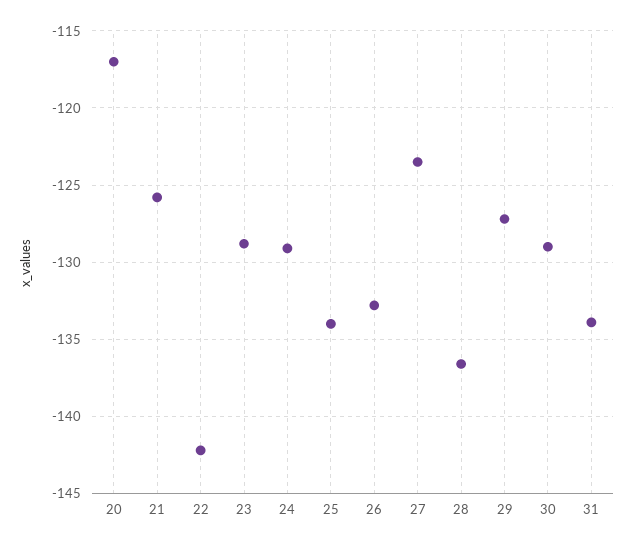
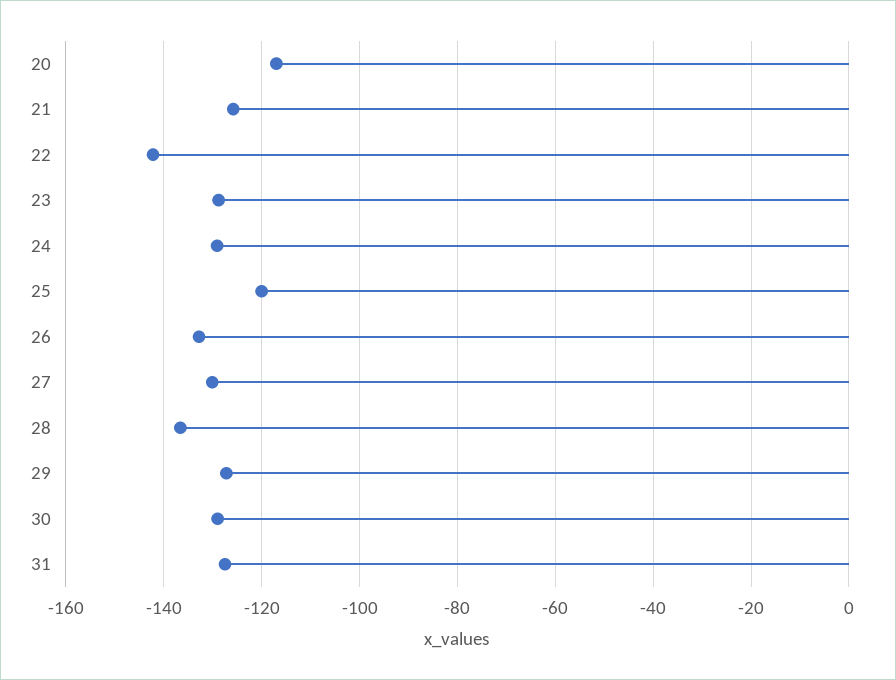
  {
    "20": -117,
    "21": -126,
    "22": -142,
    "23": -129,
    "24": -129,
-   "25": -134,
+   "25": -120,
    "26": -133,
-   "27": -123.5,
+   "27": -130,
    "28": -136.5,
    "29": -127,
    "30": -129,
-   "31": -134
+   "31": -128
  }

